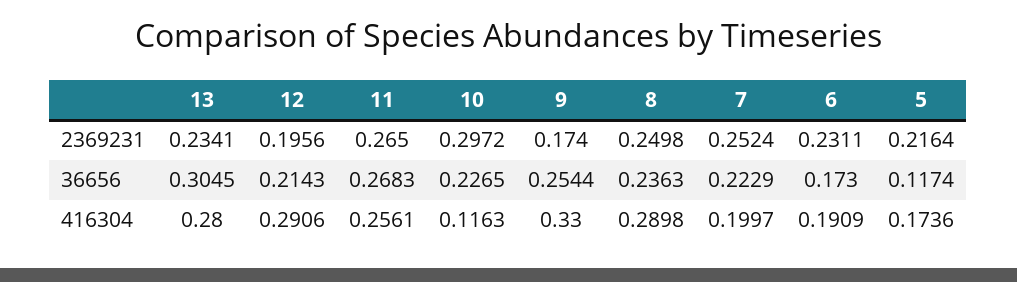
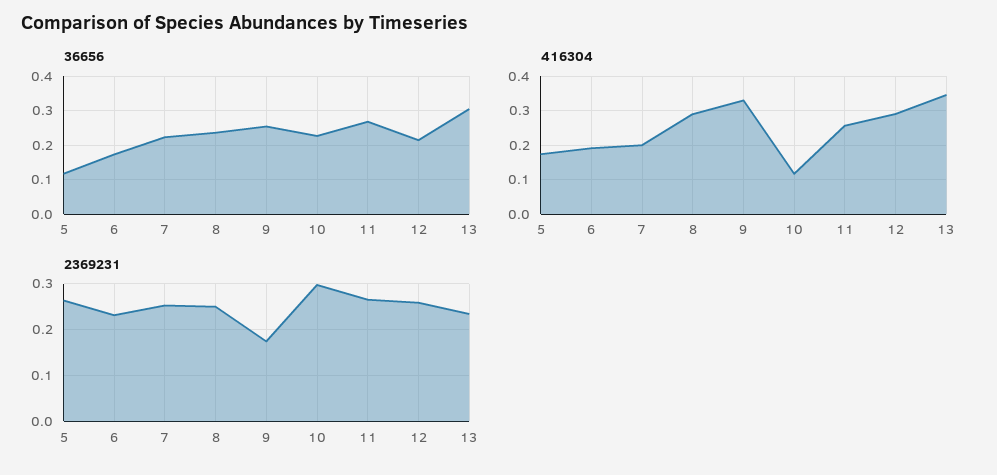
  {
    "2369231": {
      "13": 0.2341,
-     "12": 0.1956,
+     "12": 0.26,
      "11": 0.265,
      "10": 0.2972,
      "9": 0.174,
      "8": 0.2498,
      "7": 0.2524,
      "6": 0.2311,
-     "5": 0.2164
+     "5": 0.26
    },
    "36656": {
      "13": 0.3045,
      "12": 0.2143,
      "11": 0.2683,
      "10": 0.2265,
      "9": 0.2544,
      "8": 0.2363,
      "7": 0.2229,
      "6": 0.173,
      "5": 0.1174
    },
    "416304": {
-     "13": 0.28,
+     "13": 0.34,
      "12": 0.2906,
      "11": 0.2561,
      "10": 0.1163,
      "9": 0.33,
      "8": 0.2898,
      "7": 0.1997,
      "6": 0.1909,
      "5": 0.1736
    }
  }

